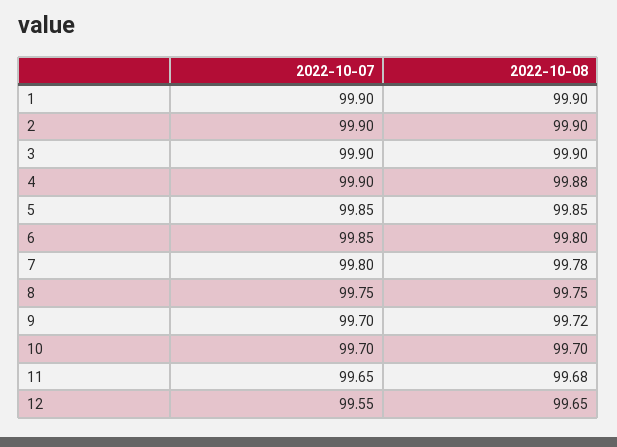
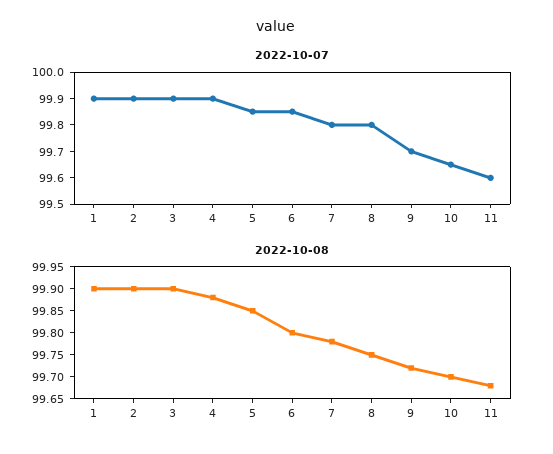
  {
    "2022-10-07": {
      "1": 99.9,
      "2": 99.9,
      "3": 99.9,
      "4": 99.9,
      "5": 99.85,
      "6": 99.85,
      "7": 99.8,
-     "8": 99.75,
+     "8": 99.8,
      "9": 99.7,
-     "10": 99.7,
+     "10": 99.65,
-     "11": 99.65,
+     "11": 99.6
-     "12": 99.55
    },
    "2022-10-08": {
      "1": 99.9,
      "2": 99.9,
      "3": 99.9,
      "4": 99.88,
      "5": 99.85,
      "6": 99.8,
      "7": 99.78,
      "8": 99.75,
      "9": 99.72,
      "10": 99.7,
-     "11": 99.68,
+     "11": 99.68
-     "12": 99.65
    }
  }

